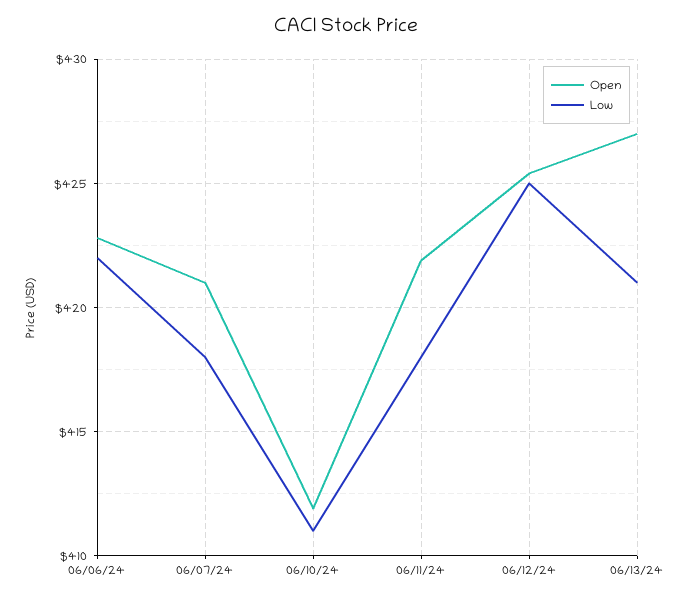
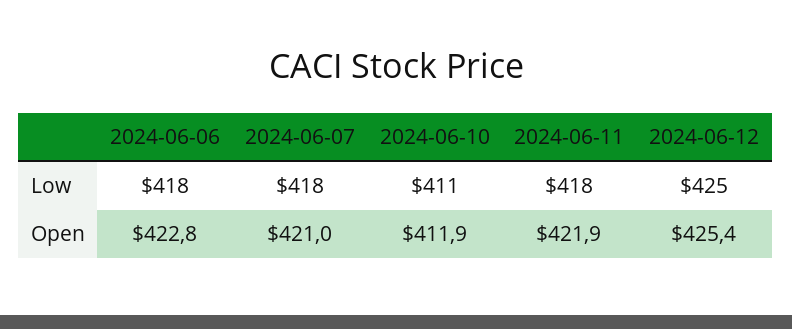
  {
    "Open": {
      "06/06/24": 422.8,
      "06/07/24": 421,
      "06/10/24": 411.9,
      "06/11/24": 421.9,
-     "06/12/24": 425.4,
+     "06/12/24": 425.4
-     "06/13/24": 427
    },
    "Low": {
-     "06/06/24": 422,
+     "06/06/24": 418,
      "06/07/24": 418,
      "06/10/24": 411,
      "06/11/24": 418,
-     "06/12/24": 425,
+     "06/12/24": 425
-     "06/13/24": 421
    }
  }

